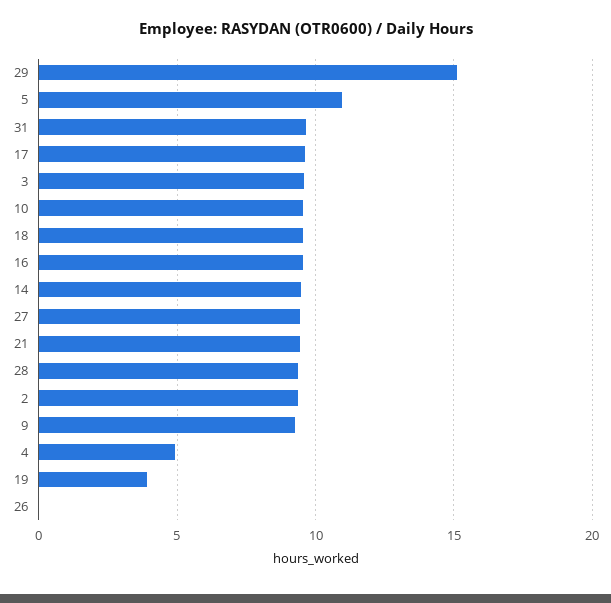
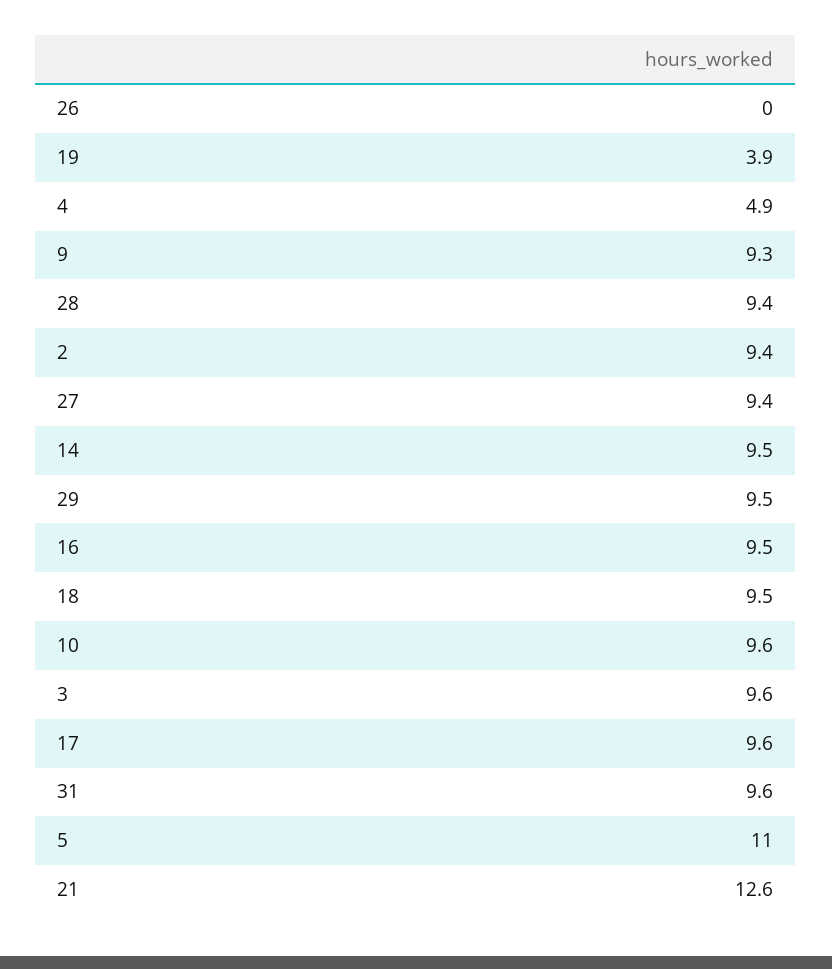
  {
-   "29": 15,
+   "29": 9.5,
    "5": 11,
    "31": 9.6,
    "17": 9.6,
    "3": 9.6,
    "10": 9.6,
    "18": 9.5,
    "16": 9.5,
    "14": 9.5,
    "27": 9.4,
-   "21": 9.5,
+   "21": 12.6,
    "28": 9.4,
    "2": 9.4,
    "9": 9.3,
    "4": 4.9,
    "19": 3.9,
    "26": 0
  }

